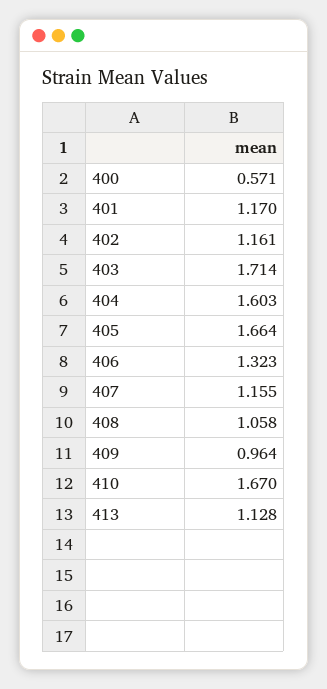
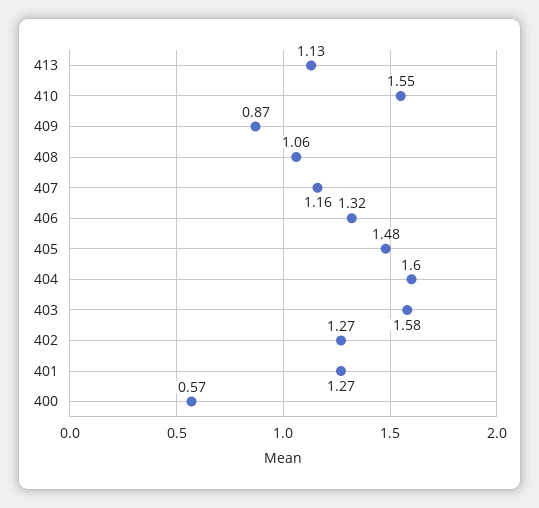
  {
    "400": 0.571,
-   "401": 1.17,
+   "401": 1.27,
-   "402": 1.161,
+   "402": 1.27,
-   "403": 1.714,
+   "403": 1.58,
    "404": 1.603,
-   "405": 1.664,
+   "405": 1.48,
    "406": 1.323,
    "407": 1.155,
    "408": 1.058,
-   "409": 0.964,
+   "409": 0.87,
-   "410": 1.67,
+   "410": 1.55,
    "413": 1.128
  }

